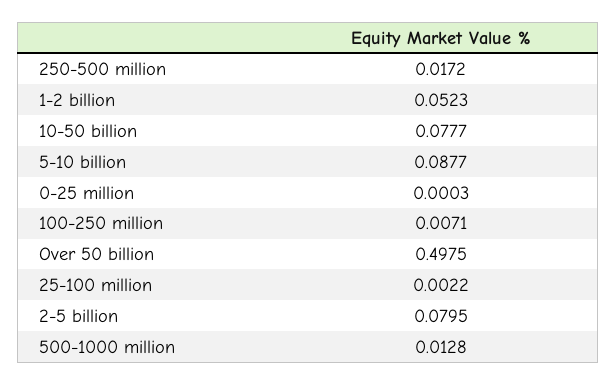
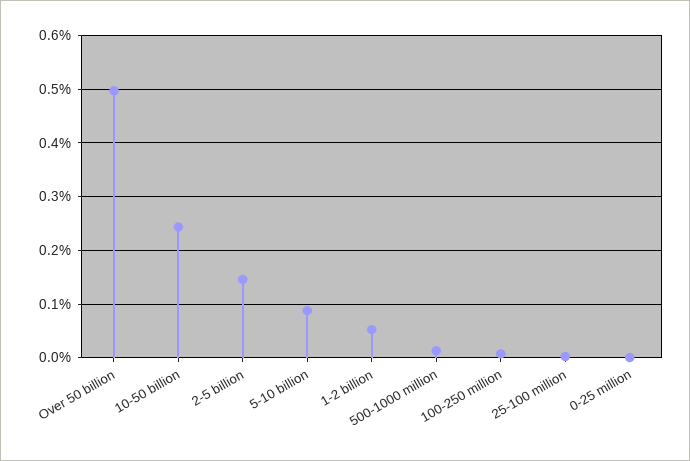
  {
-   "250-500 million": 0.0172,
    "1-2 billion": 0.0523,
-   "10-50 billion": 0.0777,
+   "10-50 billion": 0.24,
    "5-10 billion": 0.0877,
    "0-25 million": 0.0003,
    "100-250 million": 0.0071,
    "Over 50 billion": 0.4975,
    "25-100 million": 0.0022,
-   "2-5 billion": 0.0795,
+   "2-5 billion": 0.14,
    "500-1000 million": 0.0128
  }

